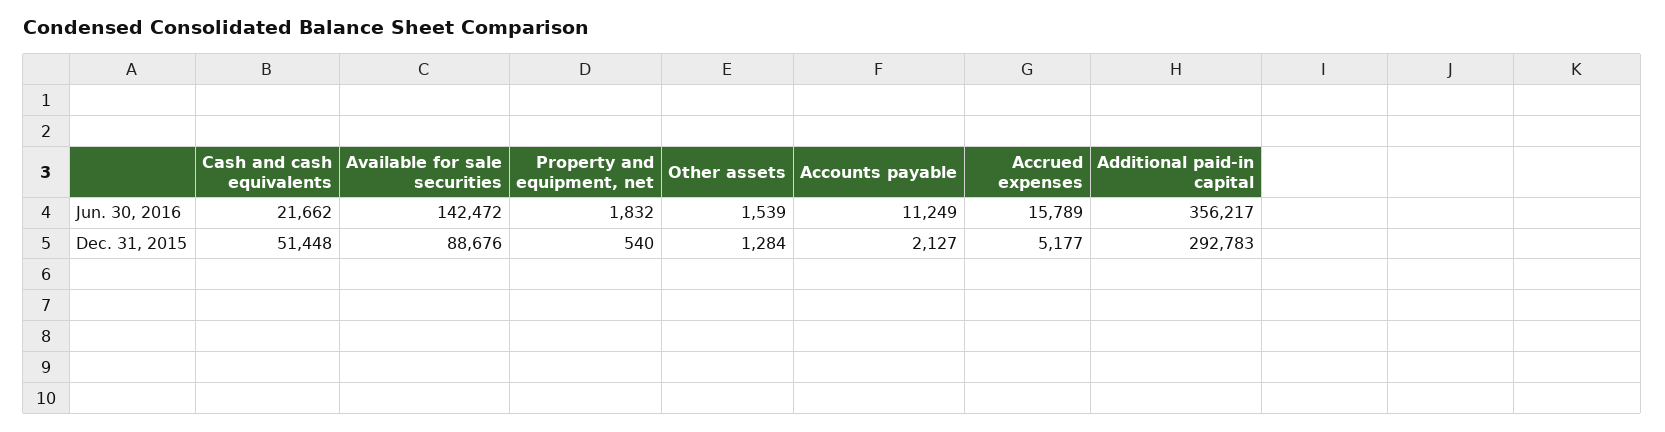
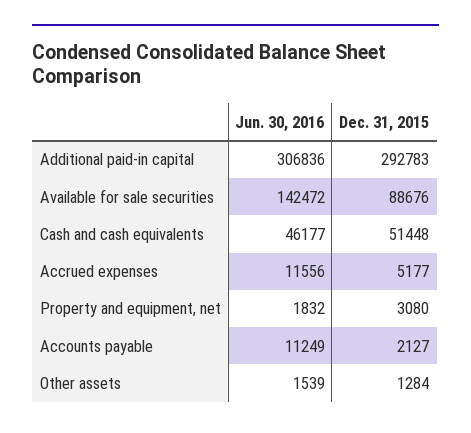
  {
    "Cash and cash equivalents": {
-     "Jun. 30, 2016": 21662,
+     "Jun. 30, 2016": 46177,
      "Dec. 31, 2015": 51448
    },
    "Available for sale securities": {
      "Jun. 30, 2016": 142472,
      "Dec. 31, 2015": 88676
    },
    "Property and equipment, net": {
      "Jun. 30, 2016": 1832,
-     "Dec. 31, 2015": 540
+     "Dec. 31, 2015": 3080
    },
    "Other assets": {
      "Jun. 30, 2016": 1539,
      "Dec. 31, 2015": 1284
    },
    "Accounts payable": {
      "Jun. 30, 2016": 11249,
      "Dec. 31, 2015": 2127
    },
    "Accrued expenses": {
-     "Jun. 30, 2016": 15789,
+     "Jun. 30, 2016": 11556,
      "Dec. 31, 2015": 5177
    },
    "Additional paid-in capital": {
-     "Jun. 30, 2016": 356217,
+     "Jun. 30, 2016": 306836,
      "Dec. 31, 2015": 292783
    }
  }

